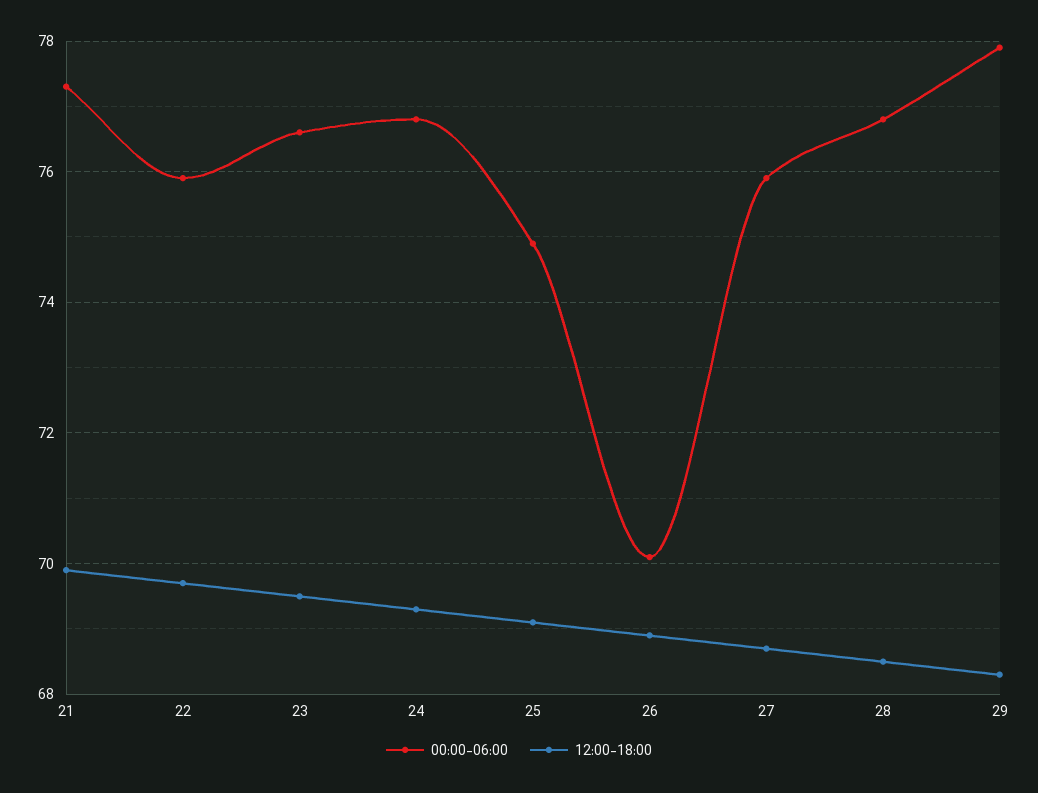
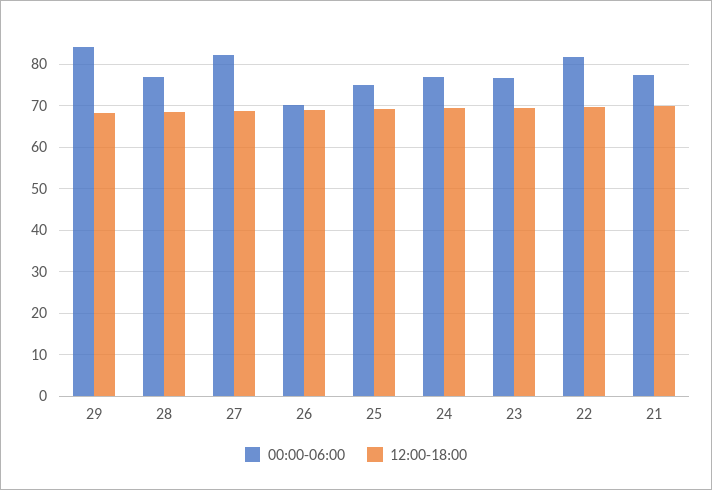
  {
    "00:00-06:00": {
      "21": 77.5,
-     "22": 76,
+     "22": 82,
      "23": 76.5,
      "24": 77,
      "25": 75,
      "26": 70,
-     "27": 76,
+     "27": 82,
      "28": 77,
-     "29": 78
+     "29": 84
    },
    "12:00-18:00": {
      "21": 70,
      "22": 69.5,
      "23": 69.5,
      "24": 69.5,
      "25": 69,
      "26": 69,
      "27": 68.5,
      "28": 68.5,
      "29": 68.5
    }
  }

